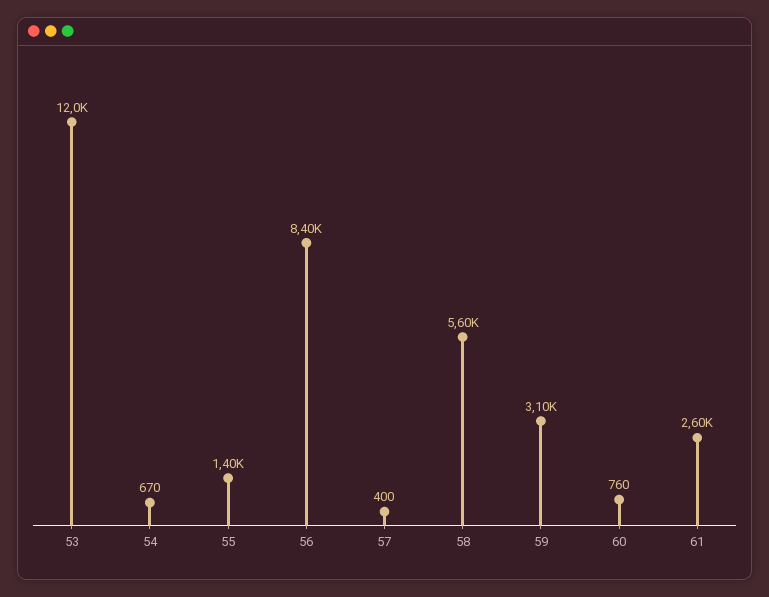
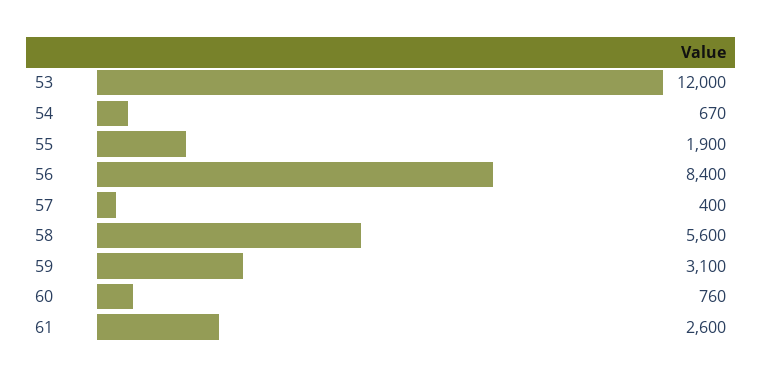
  {
    "53": 12000,
    "54": 670,
-   "55": 1400,
+   "55": 1900,
    "56": 8400,
    "57": 400,
    "58": 5600,
    "59": 3100,
    "60": 760,
    "61": 2600
  }

